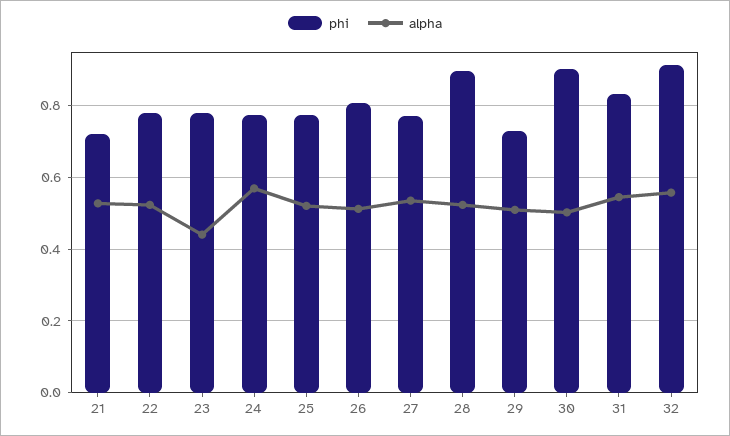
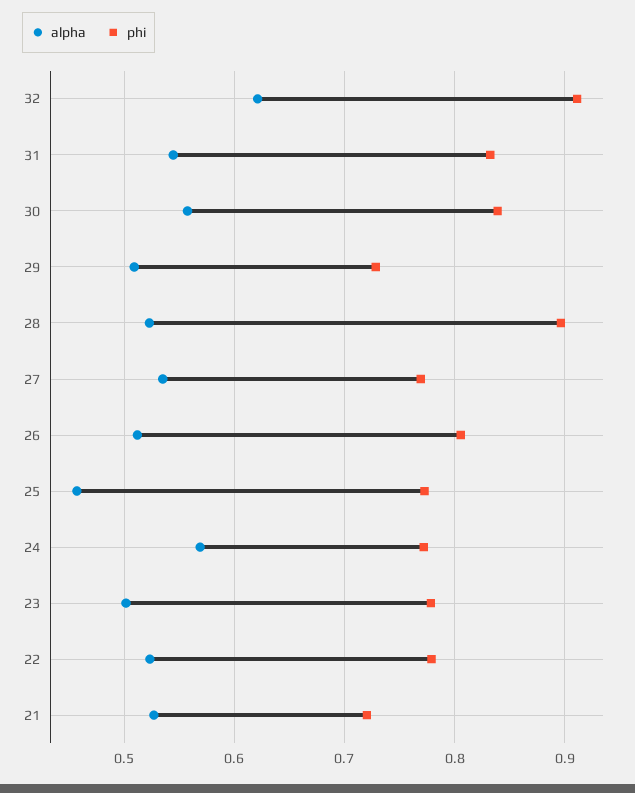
  {
    "phi": {
      "21": 0.72,
      "22": 0.78,
      "23": 0.78,
      "24": 0.77,
      "25": 0.77,
      "26": 0.81,
      "27": 0.77,
      "28": 0.9,
      "29": 0.73,
-     "30": 0.9,
+     "30": 0.84,
      "31": 0.83,
      "32": 0.91
    },
    "alpha": {
      "21": 0.53,
      "22": 0.52,
-     "23": 0.44,
+     "23": 0.5,
      "24": 0.57,
-     "25": 0.52,
+     "25": 0.46,
      "26": 0.51,
      "27": 0.54,
      "28": 0.52,
      "29": 0.51,
-     "30": 0.5,
+     "30": 0.56,
      "31": 0.54,
-     "32": 0.56
+     "32": 0.62
    }
  }

